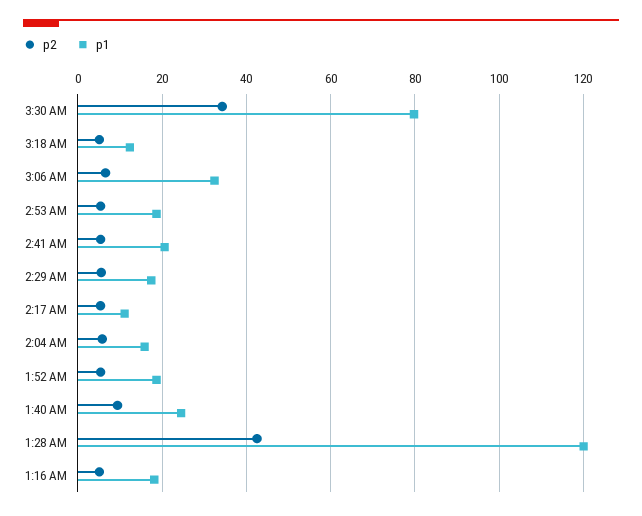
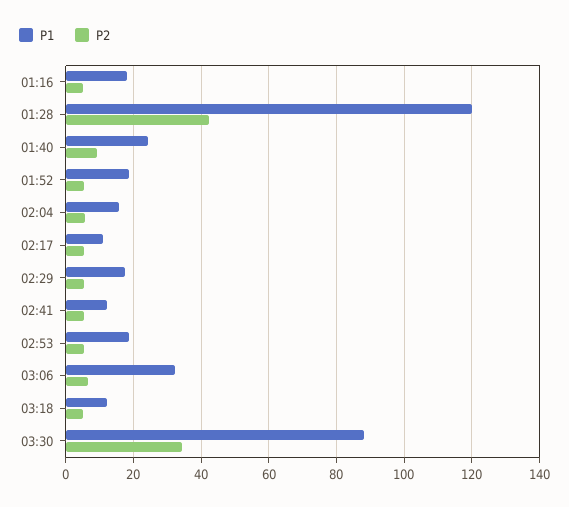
  {
    "p2": {
      "3:30 AM": 34,
      "3:18 AM": 6,
      "3:06 AM": 6,
      "2:53 AM": 6,
      "2:41 AM": 6,
      "2:29 AM": 6,
      "2:17 AM": 6,
      "2:04 AM": 6,
      "1:52 AM": 6,
      "1:40 AM": 10,
      "1:28 AM": 42,
      "1:16 AM": 6
    },
    "p1": {
-     "3:30 AM": 80,
+     "3:30 AM": 88,
      "3:18 AM": 12,
      "3:06 AM": 32,
      "2:53 AM": 18,
-     "2:41 AM": 20,
+     "2:41 AM": 12,
      "2:29 AM": 18,
      "2:17 AM": 12,
      "2:04 AM": 16,
      "1:52 AM": 18,
      "1:40 AM": 24,
      "1:28 AM": 120,
      "1:16 AM": 18
    }
  }

